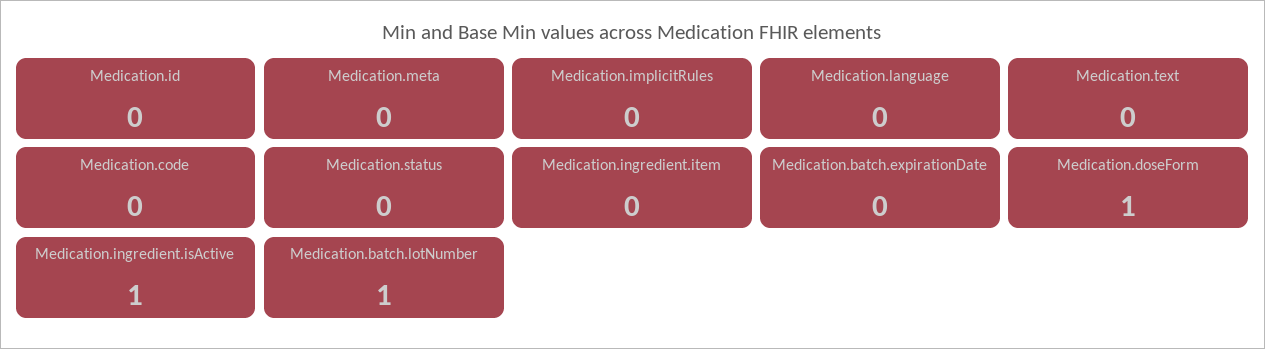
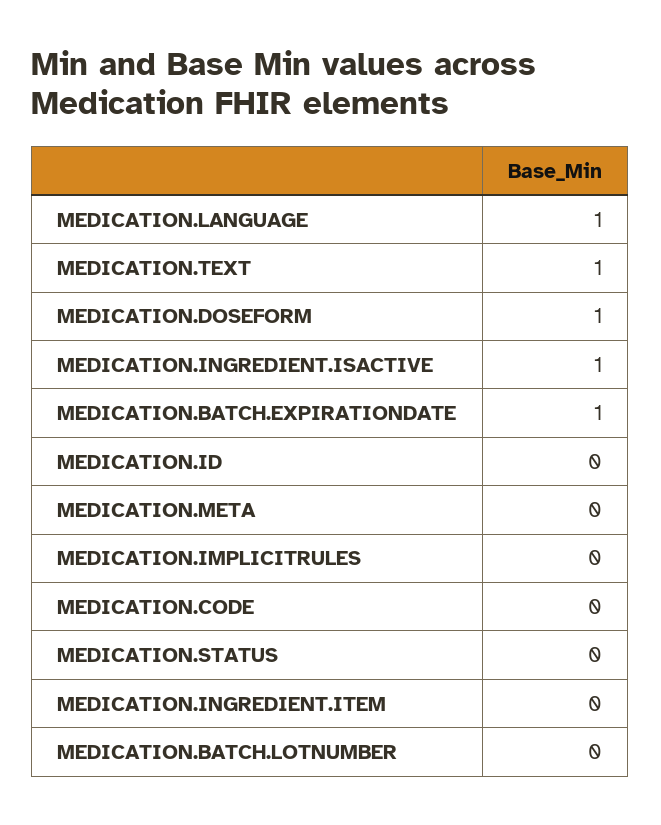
  {
    "Medication.id": 0,
    "Medication.meta": 0,
    "Medication.implicitRules": 0,
-   "Medication.language": 0,
+   "Medication.language": 1,
-   "Medication.text": 0,
+   "Medication.text": 1,
    "Medication.code": 0,
    "Medication.status": 0,
    "Medication.ingredient.item": 0,
-   "Medication.batch.expirationDate": 0,
+   "Medication.batch.expirationDate": 1,
    "Medication.doseForm": 1,
    "Medication.ingredient.isActive": 1,
-   "Medication.batch.lotNumber": 1
+   "Medication.batch.lotNumber": 0
  }

